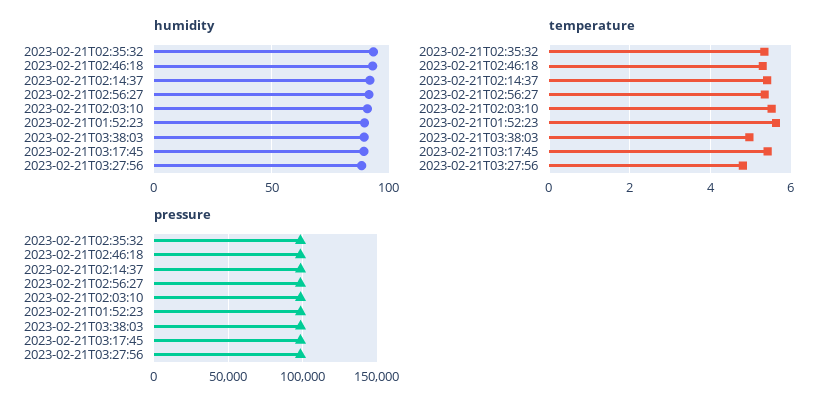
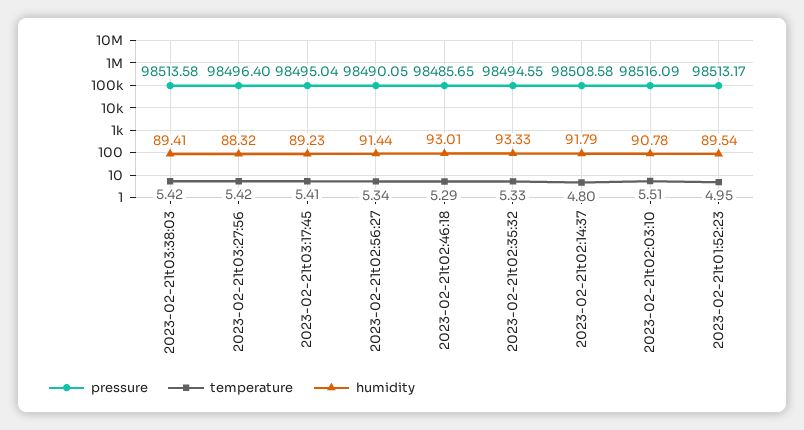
  {
    "humidity": {
      "2023-02-21T02:35:32": 93.33,
      "2023-02-21T02:46:18": 93.01,
      "2023-02-21T02:14:37": 91.79,
      "2023-02-21T02:56:27": 91.44,
      "2023-02-21T02:03:10": 90.78,
      "2023-02-21T01:52:23": 89.54,
      "2023-02-21T03:38:03": 89.41,
      "2023-02-21T03:17:45": 89.23,
      "2023-02-21T03:27:56": 88.32
    },
    "temperature": {
      "2023-02-21T02:35:32": 5.33,
      "2023-02-21T02:46:18": 5.29,
-     "2023-02-21T02:14:37": 5.4,
+     "2023-02-21T02:14:37": 4.8,
      "2023-02-21T02:56:27": 5.34,
      "2023-02-21T02:03:10": 5.51,
-     "2023-02-21T01:52:23": 5.6,
+     "2023-02-21T01:52:23": 4.95,
-     "2023-02-21T03:38:03": 5,
+     "2023-02-21T03:38:03": 5.42,
      "2023-02-21T03:17:45": 5.41,
-     "2023-02-21T03:27:56": 4.8
+     "2023-02-21T03:27:56": 5.42
    },
    "pressure": {
      "2023-02-21T02:35:32": 98494.55,
      "2023-02-21T02:46:18": 98485.65,
      "2023-02-21T02:14:37": 98508.58,
      "2023-02-21T02:56:27": 98490.05,
      "2023-02-21T02:03:10": 98516.09,
      "2023-02-21T01:52:23": 98513.17,
      "2023-02-21T03:38:03": 98513.58,
      "2023-02-21T03:17:45": 98495.04,
      "2023-02-21T03:27:56": 98496.4
    }
  }

